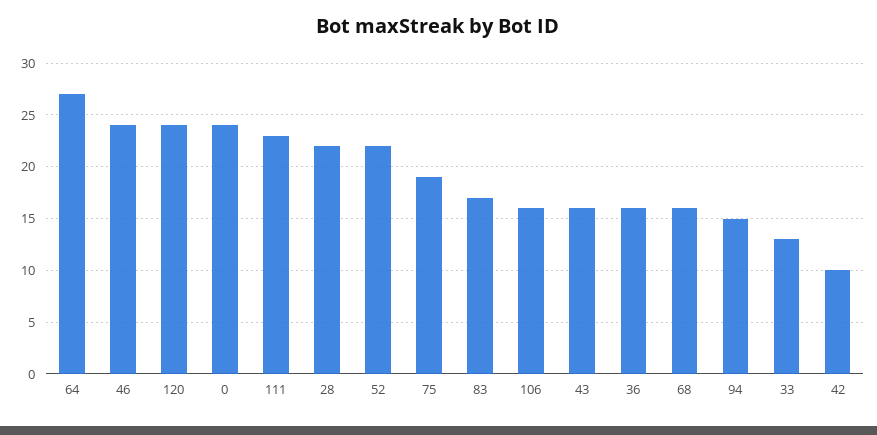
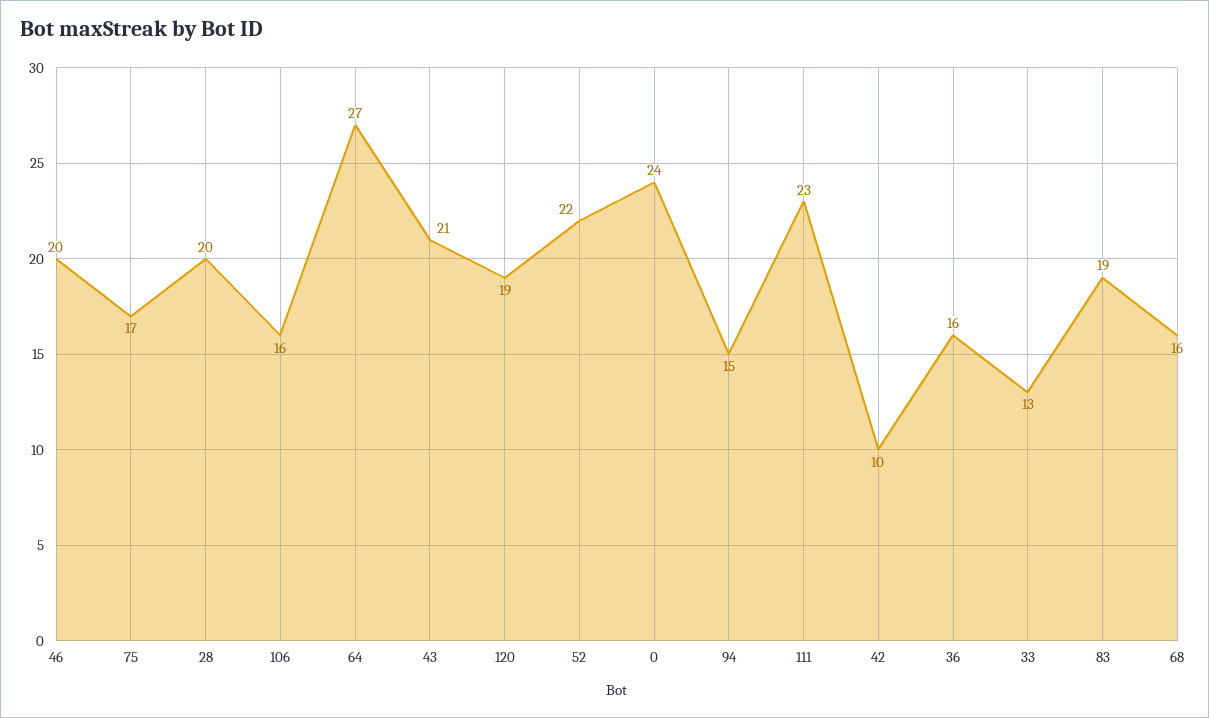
  {
    "64": 27,
-   "46": 24,
+   "46": 20,
-   "120": 24,
+   "120": 19,
    "0": 24,
    "111": 23,
-   "28": 22,
+   "28": 20,
    "52": 22,
-   "75": 19,
+   "75": 17,
-   "83": 17,
+   "83": 19,
    "106": 16,
-   "43": 16,
+   "43": 21,
    "36": 16,
    "68": 16,
    "94": 15,
    "33": 13,
    "42": 10
  }

